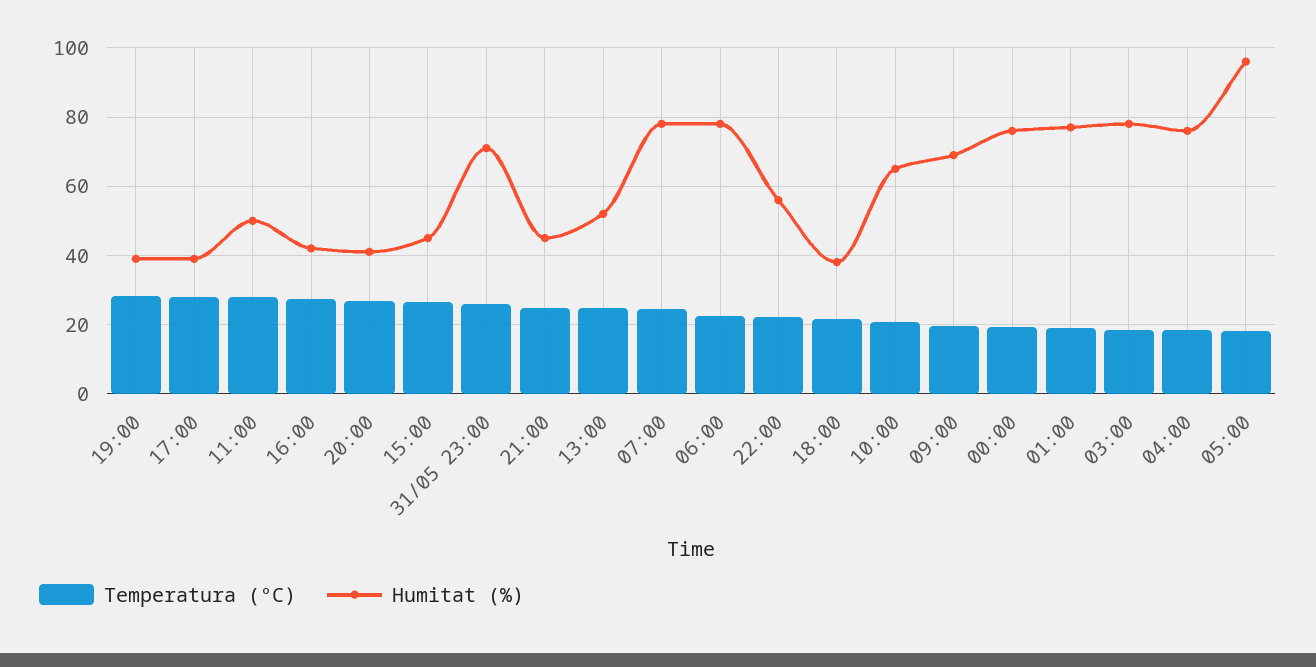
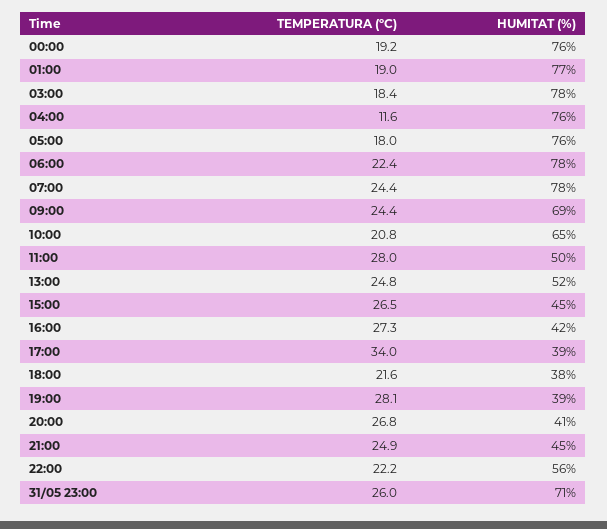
  {
    "Temperatura (ºC)": {
      "19:00": 28.1,
-     "17:00": 28,
+     "17:00": 34,
      "11:00": 28,
      "16:00": 27.3,
      "20:00": 26.8,
      "15:00": 26.5,
      "31/05 23:00": 26,
      "21:00": 24.9,
      "13:00": 24.8,
      "07:00": 24.4,
      "06:00": 22.4,
      "22:00": 22.2,
      "18:00": 21.6,
      "10:00": 20.8,
-     "09:00": 20,
+     "09:00": 24.4,
      "00:00": 19.2,
      "01:00": 19,
      "03:00": 18.4,
-     "04:00": 18,
+     "04:00": 11.6,
      "05:00": 18
    },
    "Humitat (%)": {
      "19:00": 39,
      "17:00": 39,
      "11:00": 50,
      "16:00": 42,
      "20:00": 41,
      "15:00": 45,
      "31/05 23:00": 71,
      "21:00": 45,
      "13:00": 52,
      "07:00": 78,
      "06:00": 78,
      "22:00": 56,
      "18:00": 38,
      "10:00": 65,
      "09:00": 69,
      "00:00": 76,
      "01:00": 77,
      "03:00": 78,
      "04:00": 76,
-     "05:00": 96
+     "05:00": 76
    }
  }

